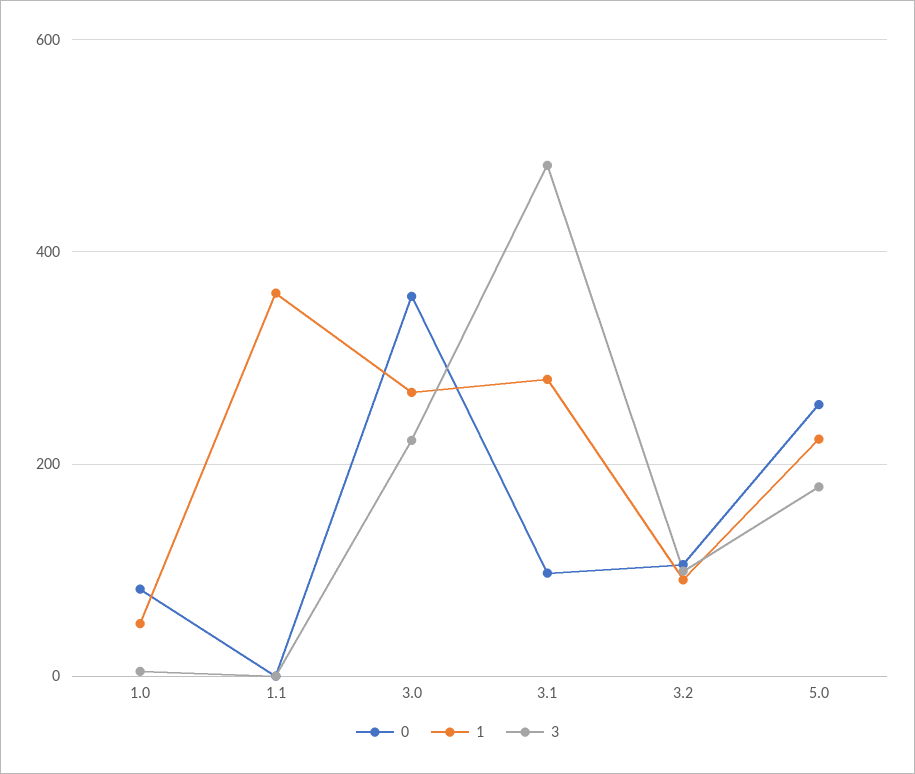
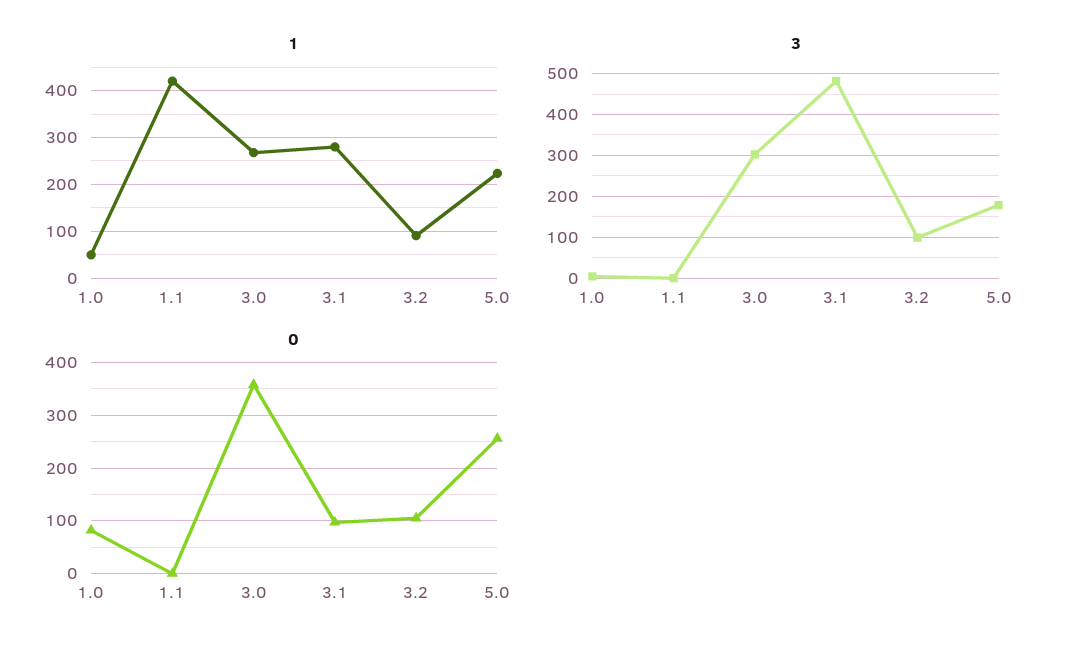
  {
    "0": {
      "1.0": 80,
      "1.1": 0,
      "3.0": 360,
      "3.1": 100,
      "3.2": 100,
      "5.0": 260
    },
    "1": {
      "1.0": 40,
-     "1.1": 360,
+     "1.1": 420,
      "3.0": 260,
      "3.1": 280,
      "3.2": 100,
      "5.0": 220
    },
    "3": {
      "1.0": 0,
      "1.1": 0,
-     "3.0": 220,
+     "3.0": 300,
      "3.1": 480,
      "3.2": 100,
      "5.0": 180
    }
  }

